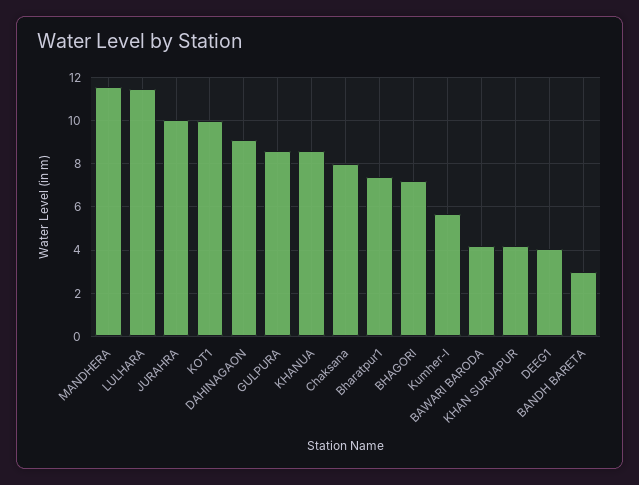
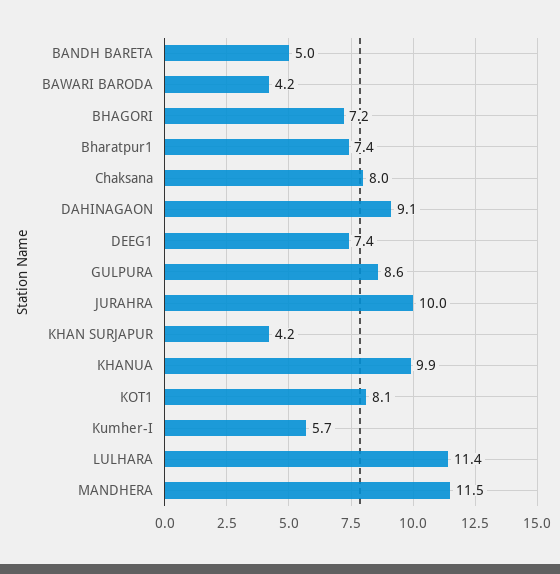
  {
    "MANDHERA": 11.5,
    "LULHARA": 11.4,
    "JURAHRA": 10,
-   "KOT1": 10,
+   "KOT1": 8.1,
    "DAHINAGAON": 9.1,
    "GULPURA": 8.6,
-   "KHANUA": 8.5,
+   "KHANUA": 9.9,
    "Chaksana": 8,
    "Bharatpur1": 7.4,
    "BHAGORI": 7.2,
    "Kumher-I": 5.7,
    "BAWARI BARODA": 4.2,
    "KHAN SURJAPUR": 4.2,
-   "DEEG1": 4,
+   "DEEG1": 7.4,
-   "BANDH BARETA": 3
+   "BANDH BARETA": 5
  }

